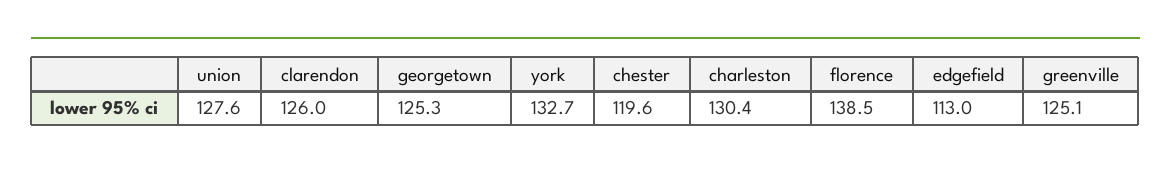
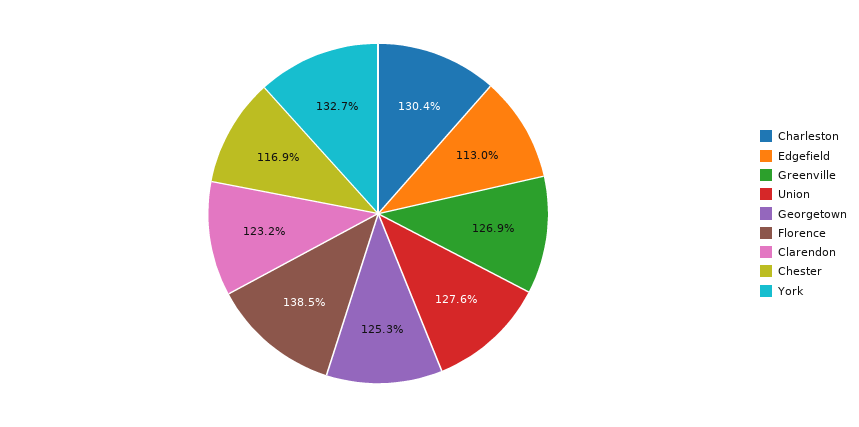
  {
    "union": 127.6,
-   "clarendon": 126,
+   "clarendon": 123.2,
    "georgetown": 125.3,
    "york": 132.7,
-   "chester": 119.6,
+   "chester": 116.9,
    "charleston": 130.4,
    "florence": 138.5,
    "edgefield": 113,
-   "greenville": 125.1
+   "greenville": 126.9
  }

